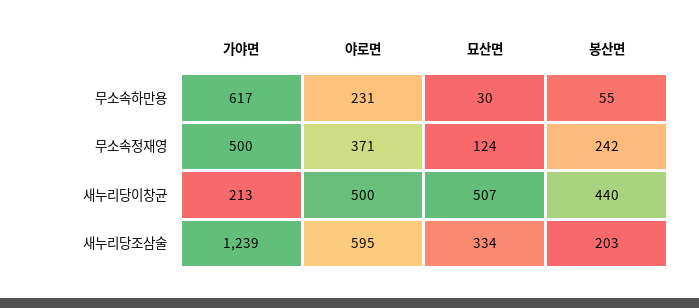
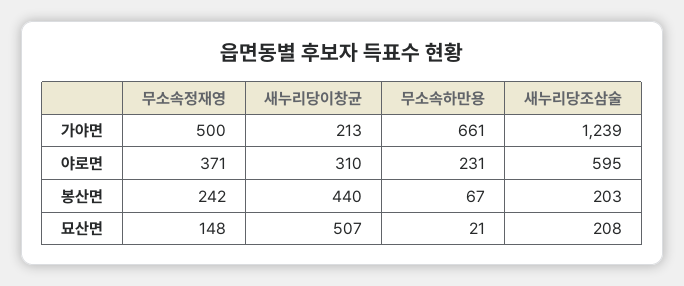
  {
    "가야면": {
-     "무소속하만용": 617,
+     "무소속하만용": 661,
      "무소속정재영": 500,
      "새누리당이창균": 213,
      "새누리당조삼술": 1239
    },
    "야로면": {
      "무소속하만용": 231,
      "무소속정재영": 371,
-     "새누리당이창균": 500,
+     "새누리당이창균": 310,
      "새누리당조삼술": 595
    },
    "묘산면": {
-     "무소속하만용": 30,
+     "무소속하만용": 21,
-     "무소속정재영": 124,
+     "무소속정재영": 148,
      "새누리당이창균": 507,
-     "새누리당조삼술": 334
+     "새누리당조삼술": 208
    },
    "봉산면": {
-     "무소속하만용": 55,
+     "무소속하만용": 67,
      "무소속정재영": 242,
      "새누리당이창균": 440,
      "새누리당조삼술": 203
    }
  }

